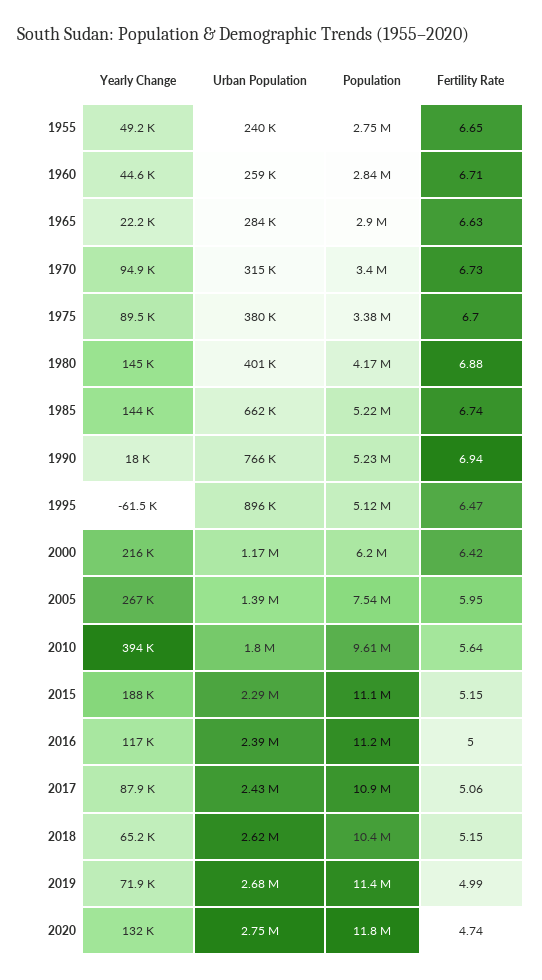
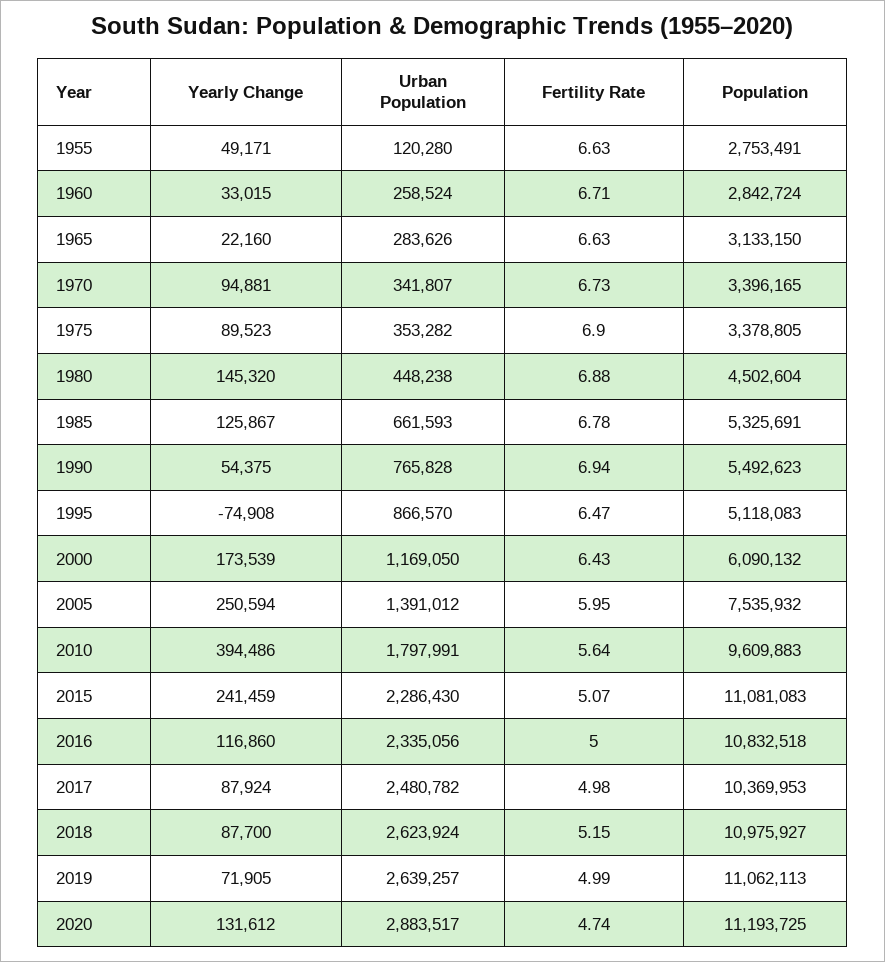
  {
    "Yearly Change": {
      "1955": 49171,
-     "1960": 44600,
+     "1960": 33015,
      "1965": 22160,
      "1970": 94881,
      "1975": 89523,
      "1980": 145320,
-     "1985": 144000,
+     "1985": 125867,
-     "1990": 18000,
+     "1990": 54375,
-     "1995": -61500,
+     "1995": -74908,
-     "2000": 216000,
+     "2000": 173539,
-     "2005": 267000,
+     "2005": 250594,
      "2010": 394486,
-     "2015": 188000,
+     "2015": 241459,
      "2016": 116860,
      "2017": 87924,
-     "2018": 65200,
+     "2018": 87700,
      "2019": 71905,
      "2020": 131612
    },
    "Urban Population": {
-     "1955": 240000,
+     "1955": 120280,
      "1960": 258524,
      "1965": 283626,
-     "1970": 315000,
+     "1970": 341807,
-     "1975": 380000,
+     "1975": 353282,
-     "1980": 401000,
+     "1980": 448238,
      "1985": 661593,
      "1990": 765828,
-     "1995": 896000,
+     "1995": 866570,
      "2000": 1169050,
      "2005": 1391012,
      "2010": 1797991,
      "2015": 2286430,
-     "2016": 2390000,
+     "2016": 2335056,
-     "2017": 2430000,
+     "2017": 2480782,
      "2018": 2623924,
-     "2019": 2680000,
+     "2019": 2639257,
-     "2020": 2750000
+     "2020": 2883517
    },
    "Population": {
      "1955": 2753491,
      "1960": 2842724,
-     "1965": 2900000,
+     "1965": 3133150,
      "1970": 3396165,
      "1975": 3378805,
-     "1980": 4170000,
+     "1980": 4502604,
-     "1985": 5220000,
+     "1985": 5325691,
-     "1990": 5230000,
+     "1990": 5492623,
      "1995": 5118083,
-     "2000": 6200000,
+     "2000": 6090132,
      "2005": 7535932,
      "2010": 9609883,
      "2015": 11081083,
-     "2016": 11200000,
+     "2016": 10832518,
-     "2017": 10900000,
+     "2017": 10369953,
-     "2018": 10400000,
+     "2018": 10975927,
-     "2019": 11400000,
+     "2019": 11062113,
-     "2020": 11800000
+     "2020": 11193725
    },
    "Fertility Rate": {
-     "1955": 6.65,
+     "1955": 6.63,
      "1960": 6.71,
      "1965": 6.63,
      "1970": 6.73,
-     "1975": 6.7,
+     "1975": 6.9,
      "1980": 6.88,
-     "1985": 6.74,
+     "1985": 6.78,
      "1990": 6.94,
      "1995": 6.47,
-     "2000": 6.42,
+     "2000": 6.43,
      "2005": 5.95,
      "2010": 5.64,
-     "2015": 5.15,
+     "2015": 5.07,
      "2016": 5,
-     "2017": 5.06,
+     "2017": 4.98,
      "2018": 5.15,
      "2019": 4.99,
      "2020": 4.74
    }
  }

